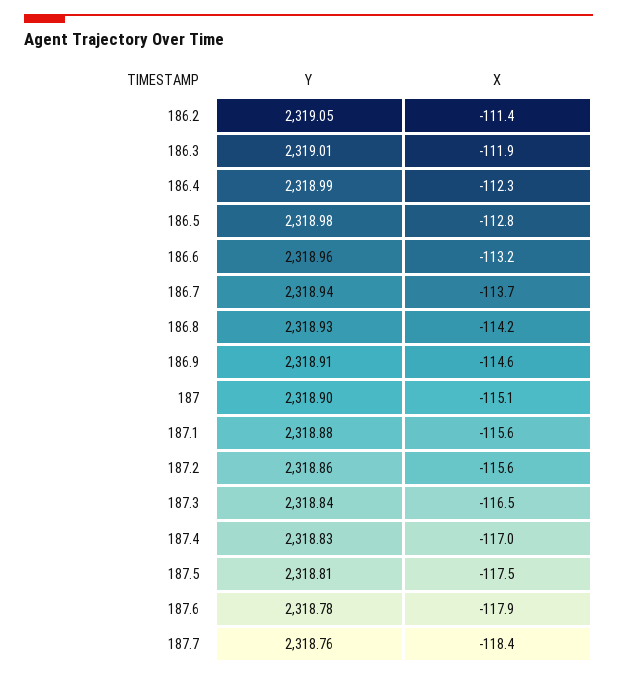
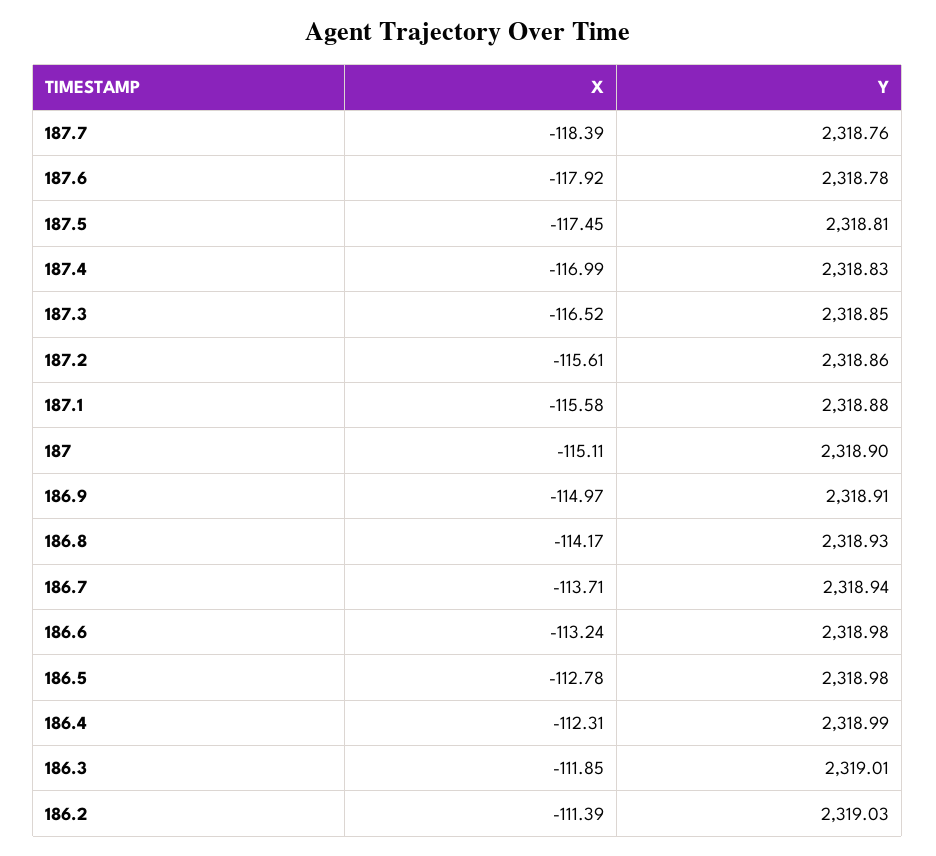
  {
    "Y": {
-     "186.2": 2319.05,
+     "186.2": 2319.03,
      "186.3": 2319.01,
      "186.4": 2318.99,
      "186.5": 2318.98,
-     "186.6": 2318.96,
+     "186.6": 2318.98,
      "186.7": 2318.94,
      "186.8": 2318.93,
      "186.9": 2318.91,
      "187": 2318.9,
      "187.1": 2318.88,
      "187.2": 2318.86,
-     "187.3": 2318.84,
+     "187.3": 2318.85,
      "187.4": 2318.83,
      "187.5": 2318.81,
      "187.6": 2318.78,
      "187.7": 2318.76
    },
    "X": {
      "186.2": -111.39,
      "186.3": -111.85,
      "186.4": -112.31,
      "186.5": -112.78,
      "186.6": -113.24,
      "186.7": -113.71,
      "186.8": -114.17,
-     "186.9": -114.6,
+     "186.9": -114.97,
      "187": -115.11,
      "187.1": -115.58,
      "187.2": -115.61,
      "187.3": -116.52,
      "187.4": -116.99,
      "187.5": -117.45,
      "187.6": -117.92,
      "187.7": -118.39
    }
  }

